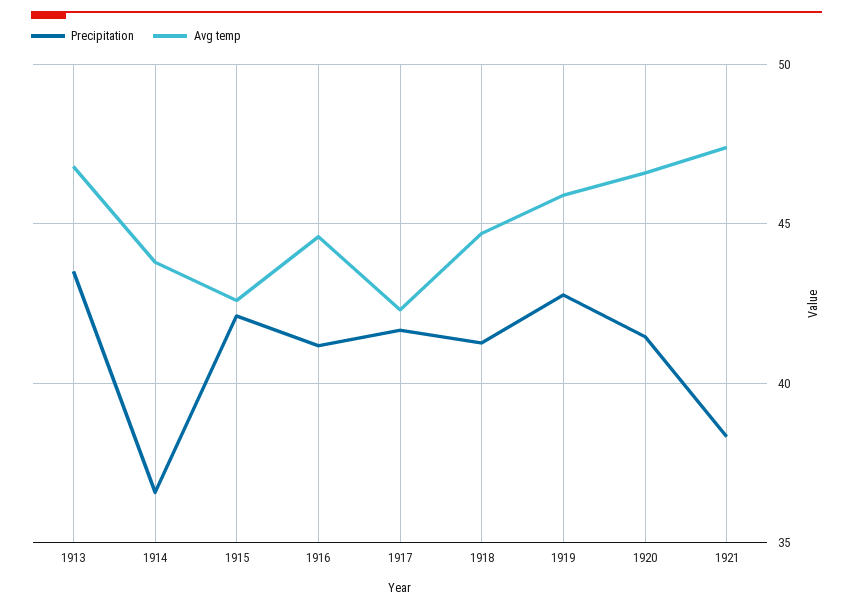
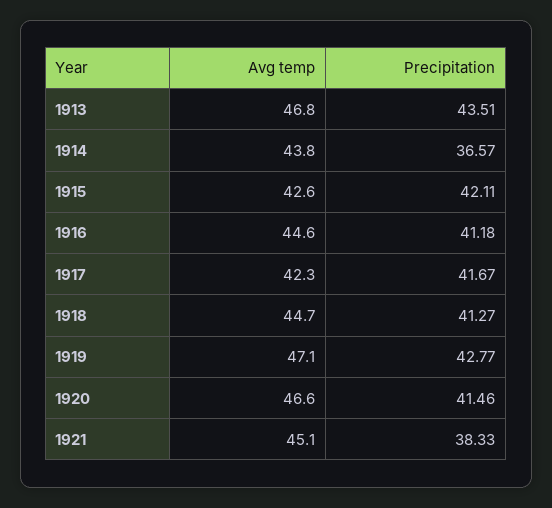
  {
    "Precipitation": {
      "1913": 43.51,
      "1914": 36.57,
      "1915": 42.11,
      "1916": 41.18,
      "1917": 41.67,
      "1918": 41.27,
      "1919": 42.77,
      "1920": 41.46,
      "1921": 38.33
    },
    "Avg temp": {
      "1913": 46.8,
      "1914": 43.8,
      "1915": 42.6,
      "1916": 44.6,
      "1917": 42.3,
      "1918": 44.7,
-     "1919": 46,
+     "1919": 47.1,
      "1920": 46.6,
-     "1921": 47.5
+     "1921": 45.1
    }
  }

